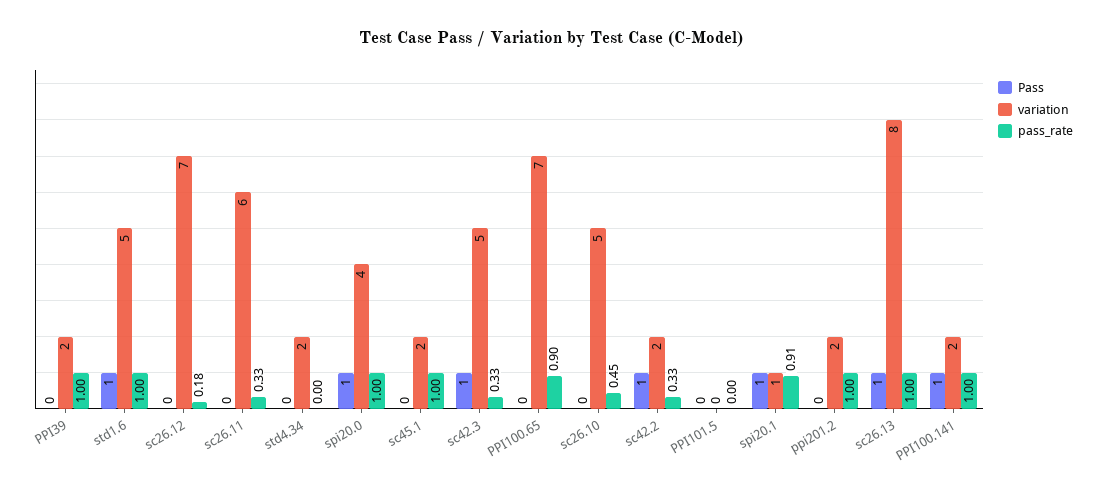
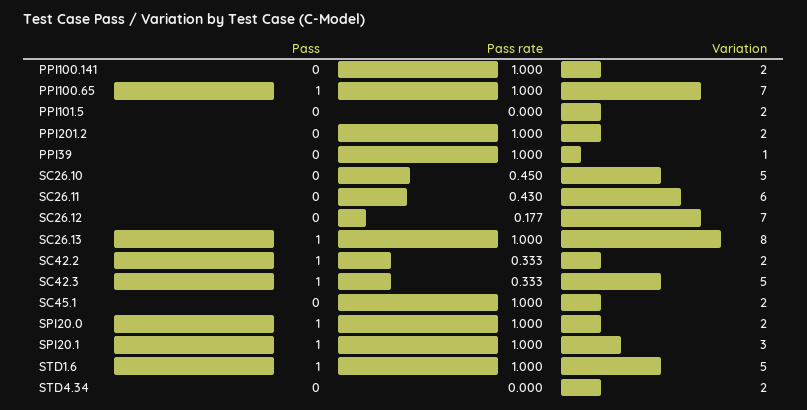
  {
    "Pass": {
      "PPI39": 0,
      "std1.6": 1,
      "sc26.12": 0,
      "sc26.11": 0,
      "std4.34": 0,
      "spi20.0": 1,
      "sc45.1": 0,
      "sc42.3": 1,
-     "PPI100.65": 0,
+     "PPI100.65": 1,
      "sc26.10": 0,
      "sc42.2": 1,
      "PPI101.5": 0,
      "spi20.1": 1,
      "ppi201.2": 0,
      "sc26.13": 1,
-     "PPI100.141": 1
+     "PPI100.141": 0
    },
    "variation": {
-     "PPI39": 2,
+     "PPI39": 1,
      "std1.6": 5,
      "sc26.12": 7,
      "sc26.11": 6,
      "std4.34": 2,
-     "spi20.0": 4,
+     "spi20.0": 2,
      "sc45.1": 2,
      "sc42.3": 5,
      "PPI100.65": 7,
      "sc26.10": 5,
      "sc42.2": 2,
-     "PPI101.5": 0,
+     "PPI101.5": 2,
-     "spi20.1": 1,
+     "spi20.1": 3,
      "ppi201.2": 2,
      "sc26.13": 8,
      "PPI100.141": 2
    },
    "pass_rate": {
      "PPI39": 1,
      "std1.6": 1,
      "sc26.12": 0.177,
-     "sc26.11": 0.33,
+     "sc26.11": 0.43,
      "std4.34": 0,
      "spi20.0": 1,
      "sc45.1": 1,
      "sc42.3": 0.333,
-     "PPI100.65": 0.9,
+     "PPI100.65": 1,
      "sc26.10": 0.45,
      "sc42.2": 0.333,
      "PPI101.5": 0,
-     "spi20.1": 0.91,
+     "spi20.1": 1,
      "ppi201.2": 1,
      "sc26.13": 1,
      "PPI100.141": 1
    }
  }

